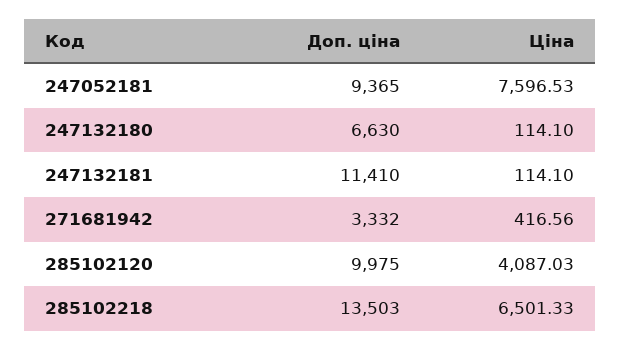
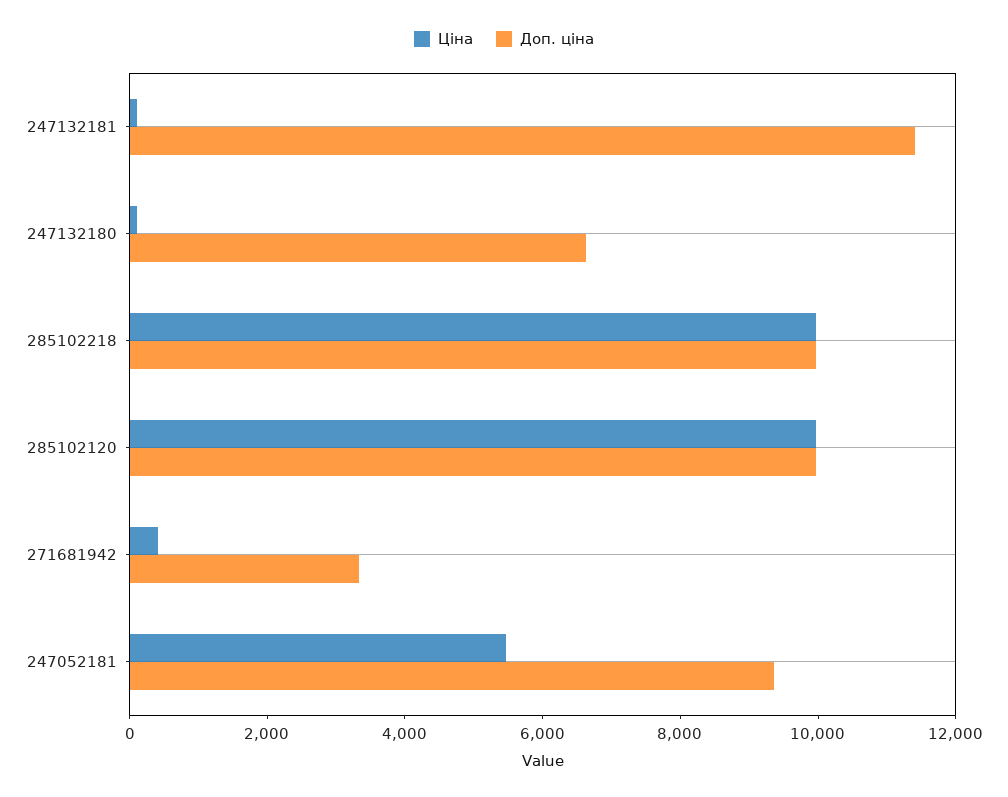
  {
    "Доп. ціна": {
      "247052181": 9365,
      "247132180": 6630,
      "247132181": 11410,
      "271681942": 3332,
      "285102120": 9975,
-     "285102218": 13503
+     "285102218": 10000
    },
    "Ціна": {
-     "247052181": 7596.53,
+     "247052181": 5500,
      "247132180": 114.1,
      "247132181": 114.1,
      "271681942": 416.56,
-     "285102120": 4087.03,
+     "285102120": 10000,
-     "285102218": 6501.33
+     "285102218": 10000
    }
  }

